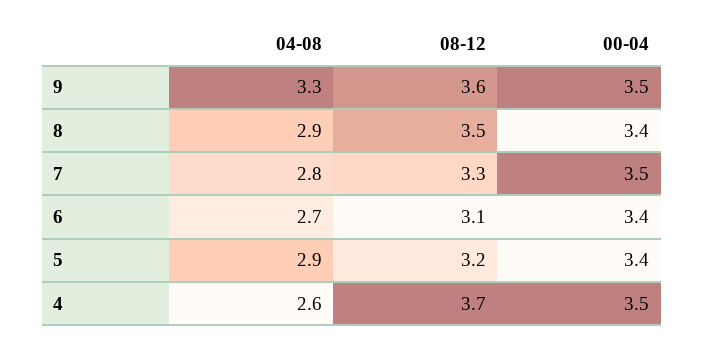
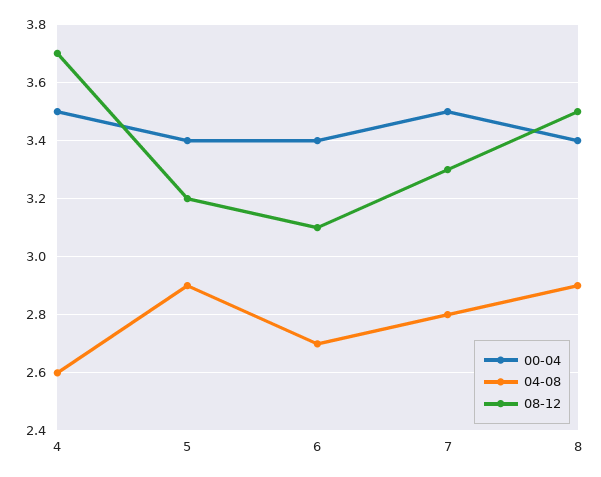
  {
    "04-08": {
-     "9": 3.3,
      "8": 2.9,
      "7": 2.8,
      "6": 2.7,
      "5": 2.9,
      "4": 2.6
    },
    "08-12": {
-     "9": 3.6,
      "8": 3.5,
      "7": 3.3,
      "6": 3.1,
      "5": 3.2,
      "4": 3.7
    },
    "00-04": {
-     "9": 3.5,
      "8": 3.4,
      "7": 3.5,
      "6": 3.4,
      "5": 3.4,
      "4": 3.5
    }
  }

